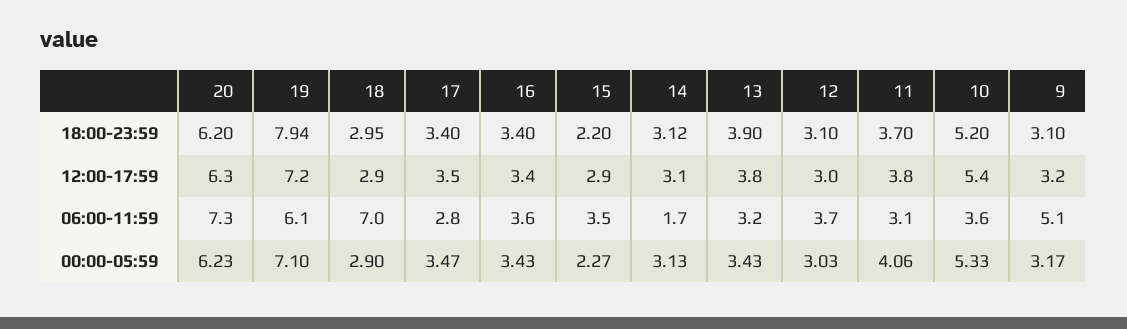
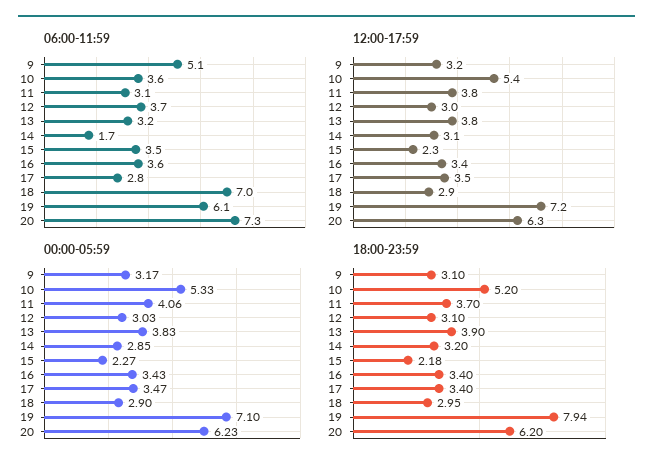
  {
    "18:00-23:59": {
      "20": 6.2,
      "19": 7.94,
      "18": 2.95,
      "17": 3.4,
      "16": 3.4,
-     "15": 2.2,
+     "15": 2.18,
-     "14": 3.12,
+     "14": 3.2,
      "13": 3.9,
      "12": 3.1,
      "11": 3.7,
      "10": 5.2,
      "9": 3.1
    },
    "12:00-17:59": {
      "20": 6.3,
      "19": 7.2,
      "18": 2.9,
      "17": 3.5,
      "16": 3.4,
-     "15": 2.9,
+     "15": 2.3,
      "14": 3.1,
      "13": 3.8,
      "12": 3,
      "11": 3.8,
      "10": 5.4,
      "9": 3.2
    },
    "06:00-11:59": {
      "20": 7.3,
      "19": 6.1,
      "18": 7,
      "17": 2.8,
      "16": 3.6,
      "15": 3.5,
      "14": 1.7,
      "13": 3.2,
      "12": 3.7,
      "11": 3.1,
      "10": 3.6,
      "9": 5.1
    },
    "00:00-05:59": {
      "20": 6.23,
      "19": 7.1,
      "18": 2.9,
      "17": 3.47,
      "16": 3.43,
      "15": 2.27,
-     "14": 3.13,
+     "14": 2.85,
-     "13": 3.43,
+     "13": 3.83,
      "12": 3.03,
      "11": 4.06,
      "10": 5.33,
      "9": 3.17
    }
  }

